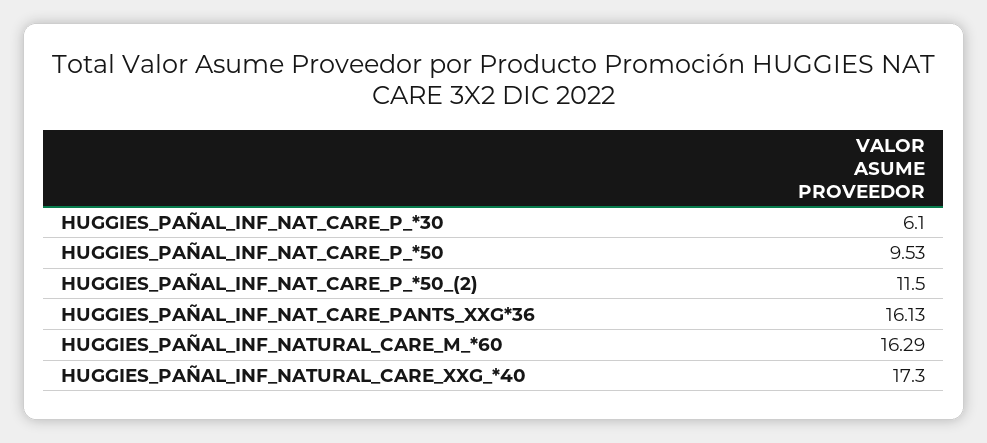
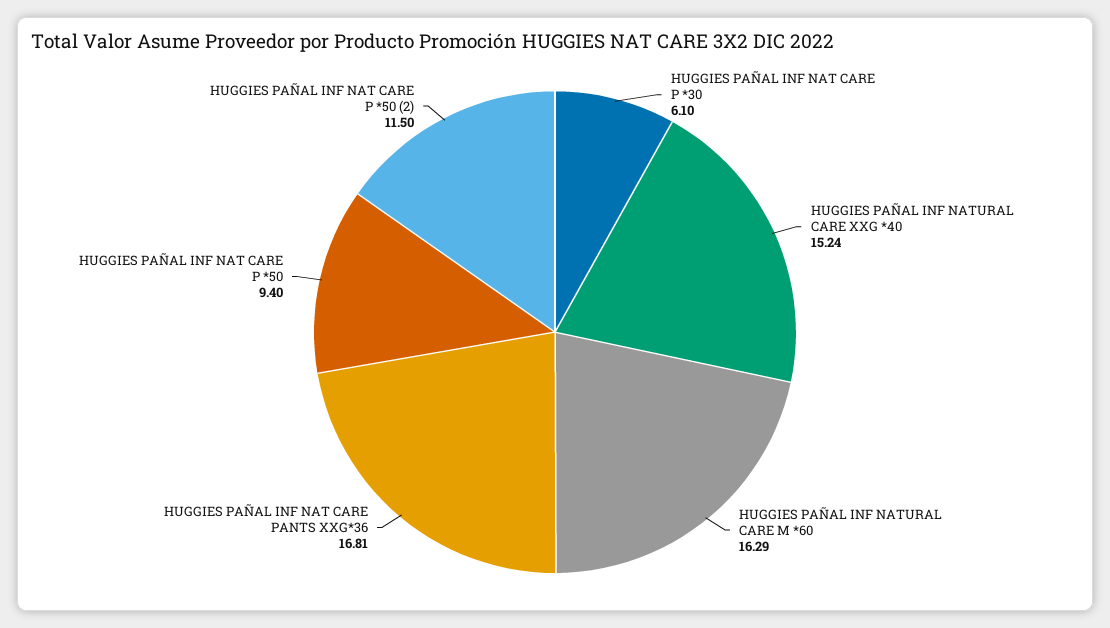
  {
    "HUGGIES_PAÑAL_INF_NAT_CARE_P_*30": 6.1,
-   "HUGGIES_PAÑAL_INF_NAT_CARE_P_*50": 9.53,
+   "HUGGIES_PAÑAL_INF_NAT_CARE_P_*50": 9.4,
    "HUGGIES_PAÑAL_INF_NAT_CARE_P_*50_(2)": 11.5,
-   "HUGGIES_PAÑAL_INF_NAT_CARE_PANTS_XXG*36": 16.13,
+   "HUGGIES_PAÑAL_INF_NAT_CARE_PANTS_XXG*36": 16.81,
    "HUGGIES_PAÑAL_INF_NATURAL_CARE_M_*60": 16.29,
-   "HUGGIES_PAÑAL_INF_NATURAL_CARE_XXG_*40": 17.3
+   "HUGGIES_PAÑAL_INF_NATURAL_CARE_XXG_*40": 15.24
  }

